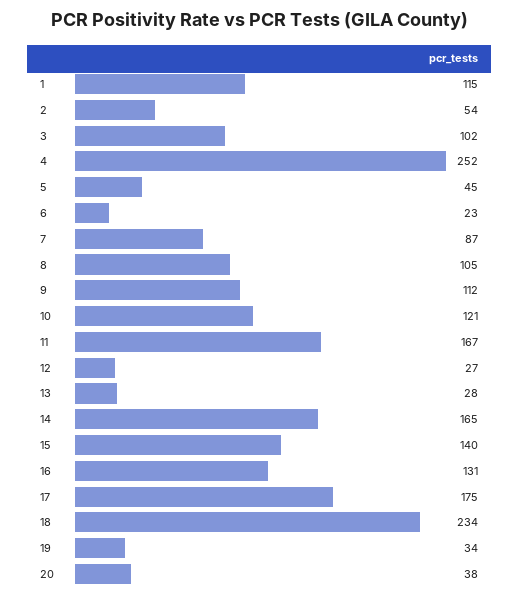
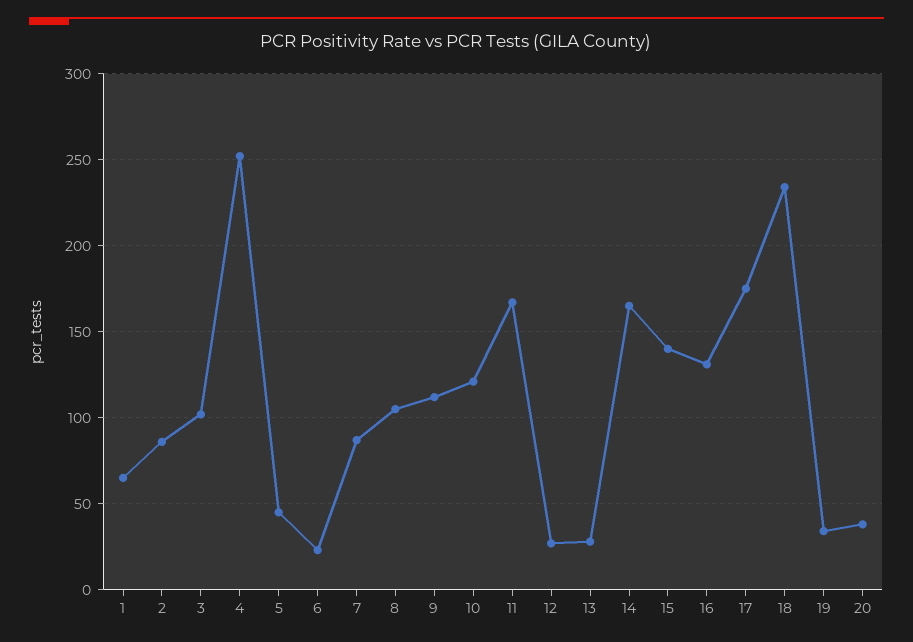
  {
-   "1": 115,
+   "1": 65,
-   "2": 54,
+   "2": 85,
    "3": 102,
    "4": 252,
    "5": 45,
    "6": 23,
    "7": 87,
    "8": 105,
    "9": 112,
    "10": 121,
    "11": 167,
    "12": 27,
    "13": 28,
    "14": 165,
    "15": 140,
    "16": 131,
    "17": 175,
    "18": 234,
    "19": 34,
    "20": 38
  }

